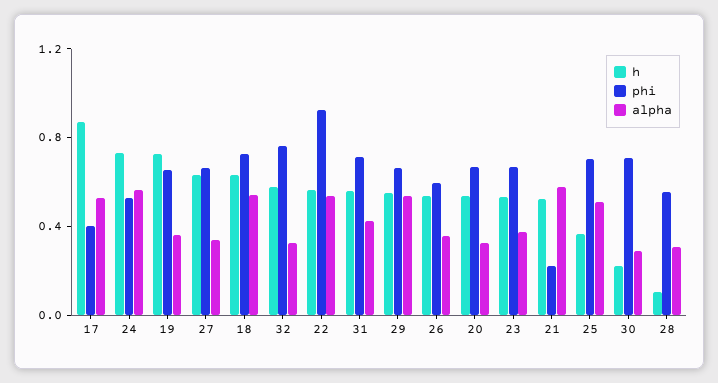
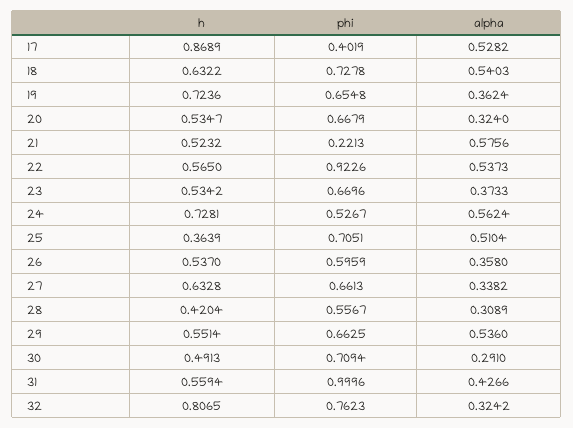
  {
    "h": {
      "17": 0.8689,
      "24": 0.7281,
      "19": 0.7236,
      "27": 0.6328,
      "18": 0.6322,
-     "32": 0.6,
+     "32": 0.8065,
      "22": 0.565,
      "31": 0.5594,
      "29": 0.5514,
      "26": 0.537,
      "20": 0.5347,
      "23": 0.5342,
      "21": 0.5232,
      "25": 0.3639,
-     "30": 0.2,
+     "30": 0.4913,
-     "28": 0.1
+     "28": 0.4204
    },
    "phi": {
      "17": 0.4019,
      "24": 0.5267,
      "19": 0.6548,
      "27": 0.6613,
      "18": 0.7278,
      "32": 0.7623,
      "22": 0.9226,
-     "31": 0.7,
+     "31": 0.9996,
      "29": 0.6625,
      "26": 0.5959,
      "20": 0.6679,
      "23": 0.6696,
      "21": 0.2213,
      "25": 0.7051,
      "30": 0.7094,
      "28": 0.5567
    },
    "alpha": {
      "17": 0.5282,
      "24": 0.5624,
      "19": 0.3624,
      "27": 0.3382,
      "18": 0.5403,
      "32": 0.3242,
      "22": 0.5373,
      "31": 0.4266,
      "29": 0.536,
      "26": 0.358,
      "20": 0.324,
      "23": 0.3733,
      "21": 0.5756,
      "25": 0.5104,
      "30": 0.291,
      "28": 0.3089
    }
  }

